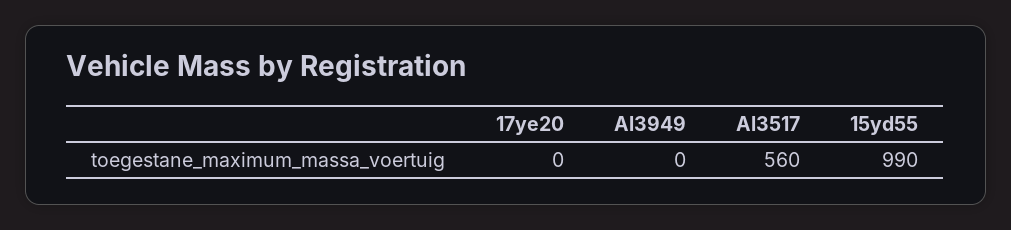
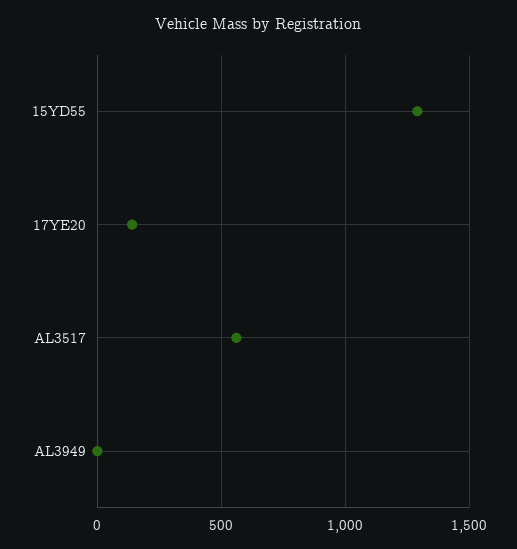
  {
-   "17ye20": 0,
+   "17ye20": 150,
    "Al3949": 0,
    "Al3517": 560,
-   "15yd55": 990
+   "15yd55": 1300
  }

